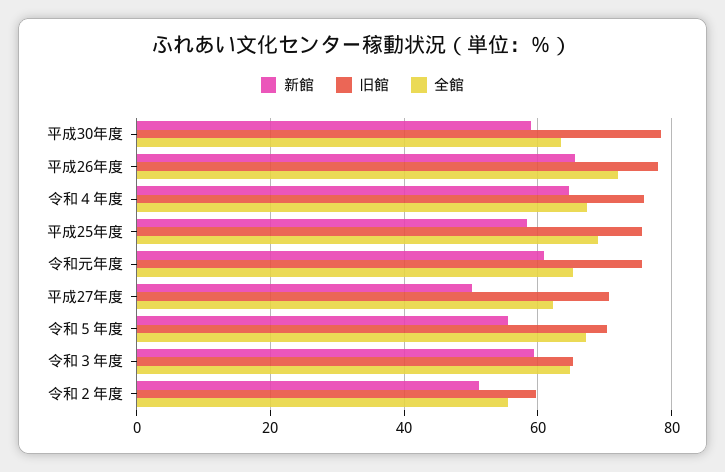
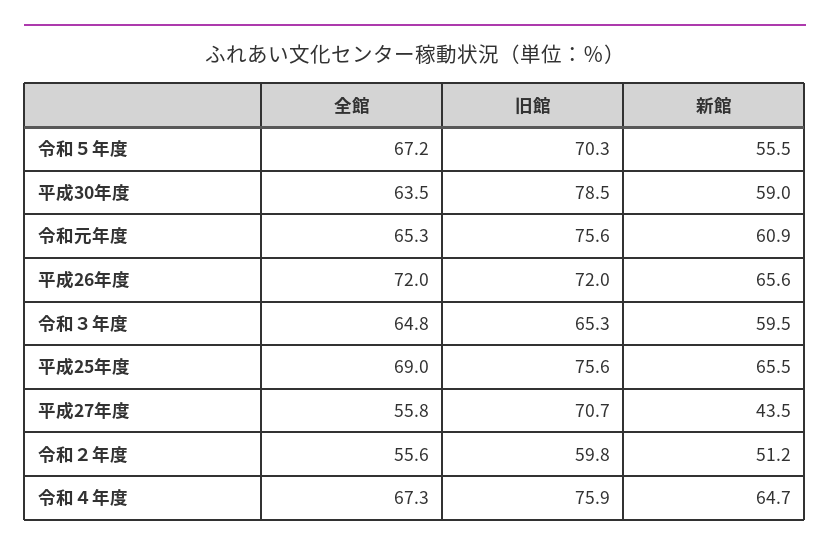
  {
    "新館": {
      "平成30年度": 59,
      "平成26年度": 65.6,
      "令和４年度": 64.7,
-     "平成25年度": 58,
+     "平成25年度": 65.5,
      "令和元年度": 60.9,
-     "平成27年度": 50,
+     "平成27年度": 43.5,
      "令和５年度": 55.5,
      "令和３年度": 59.5,
      "令和２年度": 51.2
    },
    "旧館": {
      "平成30年度": 78.5,
-     "平成26年度": 78,
+     "平成26年度": 72,
      "令和４年度": 75.9,
      "平成25年度": 75.6,
      "令和元年度": 75.6,
      "平成27年度": 70.7,
      "令和５年度": 70.3,
      "令和３年度": 65.3,
      "令和２年度": 59.8
    },
    "全館": {
      "平成30年度": 63.5,
      "平成26年度": 72,
      "令和４年度": 67.3,
      "平成25年度": 69,
      "令和元年度": 65.3,
-     "平成27年度": 62,
+     "平成27年度": 55.8,
      "令和５年度": 67.2,
      "令和３年度": 64.8,
      "令和２年度": 55.6
    }
  }

